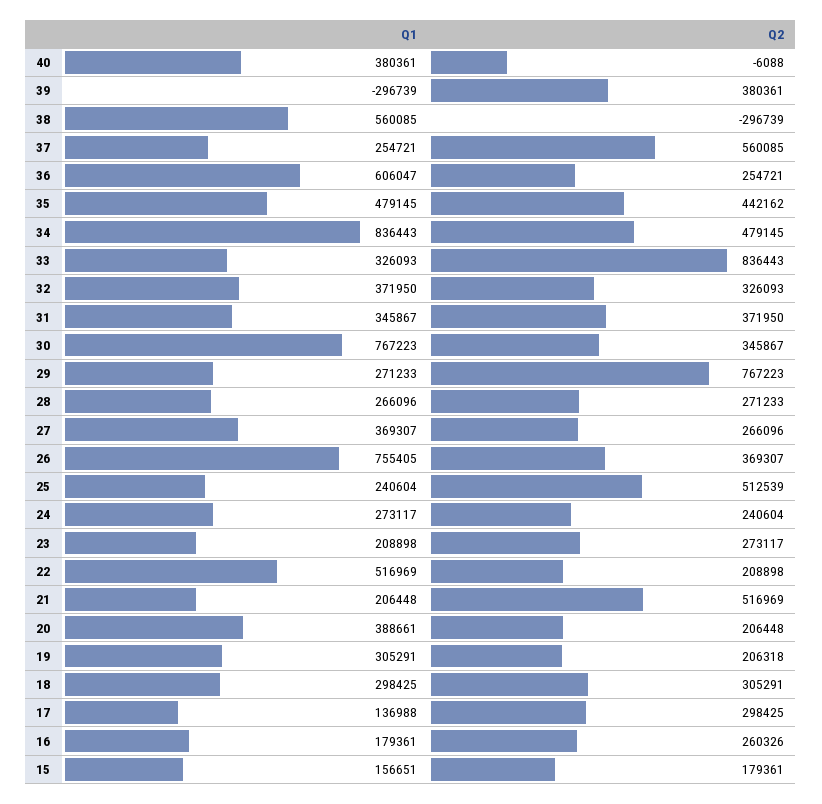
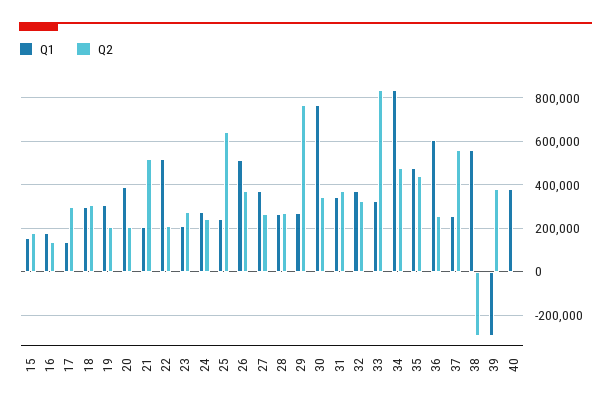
  {
    "Q1": {
      "40": 380361,
      "39": -296739,
      "38": 560085,
      "37": 254721,
      "36": 606047,
      "35": 479145,
      "34": 836443,
      "33": 326093,
      "32": 371950,
      "31": 345867,
      "30": 767223,
      "29": 271233,
      "28": 266096,
      "27": 369307,
-     "26": 755405,
+     "26": 500000,
      "25": 240604,
      "24": 273117,
      "23": 208898,
      "22": 516969,
      "21": 206448,
      "20": 388661,
      "19": 305291,
      "18": 298425,
      "17": 136988,
      "16": 179361,
      "15": 156651
    },
    "Q2": {
      "40": -6088,
      "39": 380361,
      "38": -296739,
      "37": 560085,
      "36": 254721,
      "35": 442162,
      "34": 479145,
      "33": 836443,
      "32": 326093,
      "31": 371950,
      "30": 345867,
      "29": 767223,
      "28": 271233,
      "27": 266096,
      "26": 369307,
-     "25": 512539,
+     "25": 650000,
      "24": 240604,
      "23": 273117,
      "22": 208898,
      "21": 516969,
      "20": 206448,
      "19": 206318,
      "18": 305291,
      "17": 298425,
-     "16": 260326,
+     "16": 150000,
      "15": 179361
    }
  }

